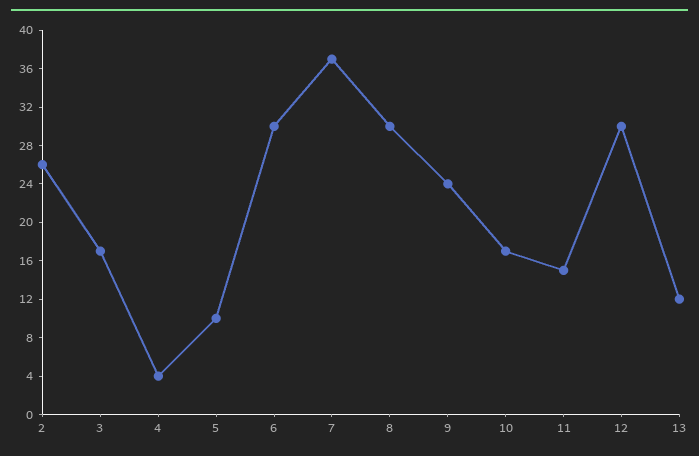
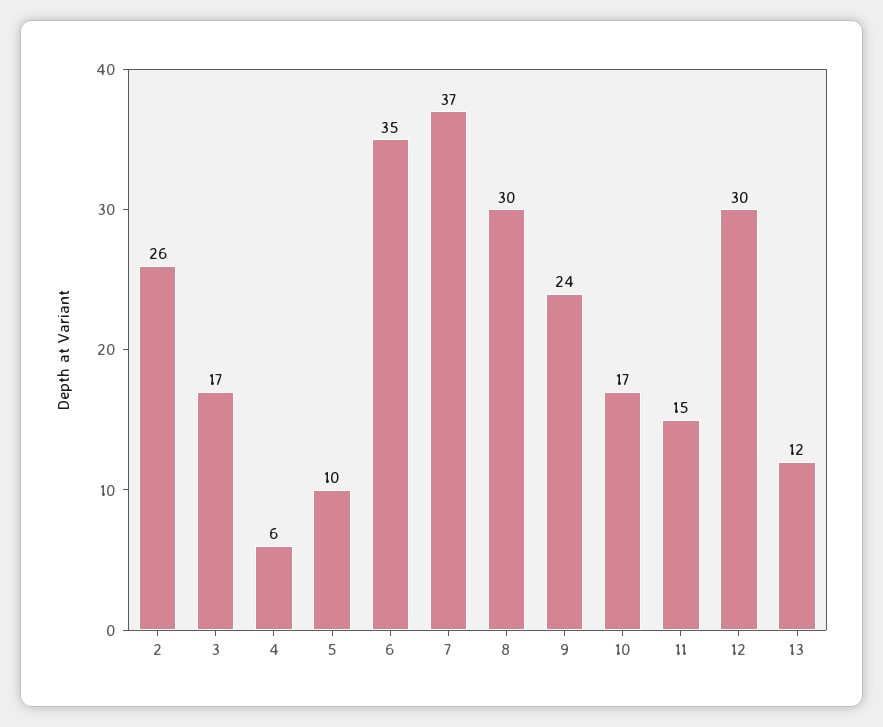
  {
    "2": 26,
    "3": 17,
-   "4": 4,
+   "4": 6,
    "5": 10,
-   "6": 30,
+   "6": 35,
    "7": 37,
    "8": 30,
    "9": 24,
    "10": 17,
    "11": 15,
    "12": 30,
    "13": 12
  }

